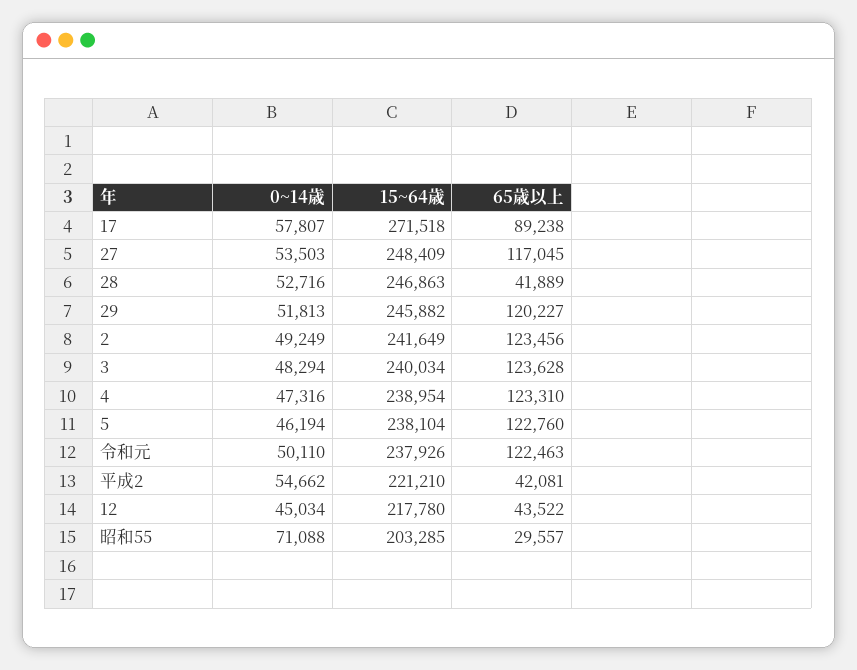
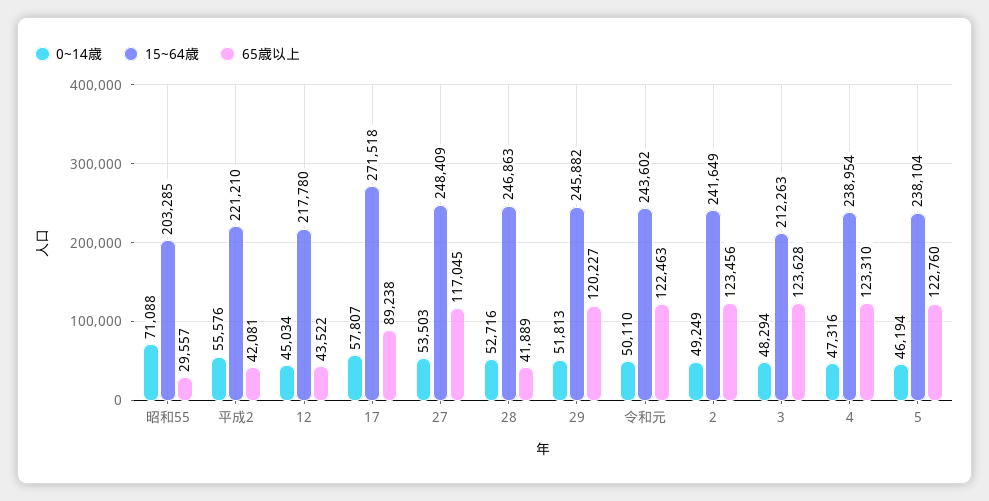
  {
    "0~14歳": {
      "17": 57807,
      "27": 53503,
      "28": 52716,
      "29": 51813,
      "2": 49249,
      "3": 48294,
      "4": 47316,
      "5": 46194,
      "令和元": 50110,
-     "平成2": 54662,
+     "平成2": 55576,
      "12": 45034,
      "昭和55": 71088
    },
    "15~64歳": {
      "17": 271518,
      "27": 248409,
      "28": 246863,
      "29": 245882,
      "2": 241649,
-     "3": 240034,
+     "3": 212263,
      "4": 238954,
      "5": 238104,
-     "令和元": 237926,
+     "令和元": 243602,
      "平成2": 221210,
      "12": 217780,
      "昭和55": 203285
    },
    "65歳以上": {
      "17": 89238,
      "27": 117045,
      "28": 41889,
      "29": 120227,
      "2": 123456,
      "3": 123628,
      "4": 123310,
      "5": 122760,
      "令和元": 122463,
      "平成2": 42081,
      "12": 43522,
      "昭和55": 29557
    }
  }

